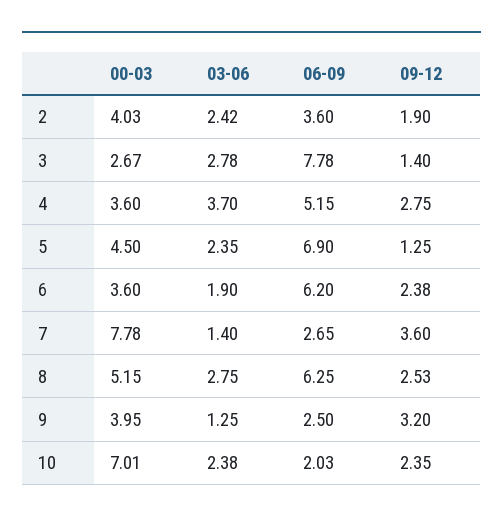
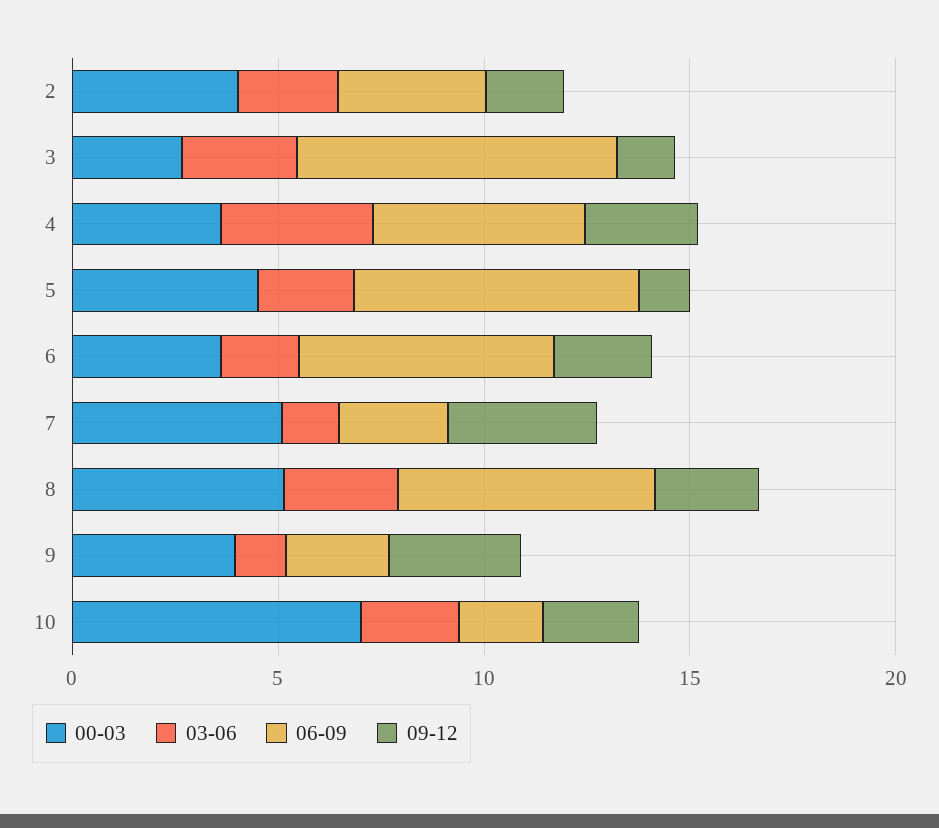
  {
    "00-03": {
      "2": 4.03,
      "3": 2.67,
      "4": 3.6,
      "5": 4.5,
      "6": 3.6,
-     "7": 7.78,
+     "7": 5,
      "8": 5.15,
      "9": 3.95,
      "10": 7.01
    },
    "03-06": {
      "2": 2.42,
      "3": 2.78,
      "4": 3.7,
      "5": 2.35,
      "6": 1.9,
      "7": 1.4,
      "8": 2.75,
      "9": 1.25,
      "10": 2.38
    },
    "06-09": {
      "2": 3.6,
      "3": 7.78,
      "4": 5.15,
      "5": 6.9,
      "6": 6.2,
      "7": 2.65,
      "8": 6.25,
      "9": 2.5,
      "10": 2.03
    },
    "09-12": {
      "2": 1.9,
      "3": 1.4,
      "4": 2.75,
      "5": 1.25,
      "6": 2.38,
      "7": 3.6,
      "8": 2.53,
      "9": 3.2,
      "10": 2.35
    }
  }

